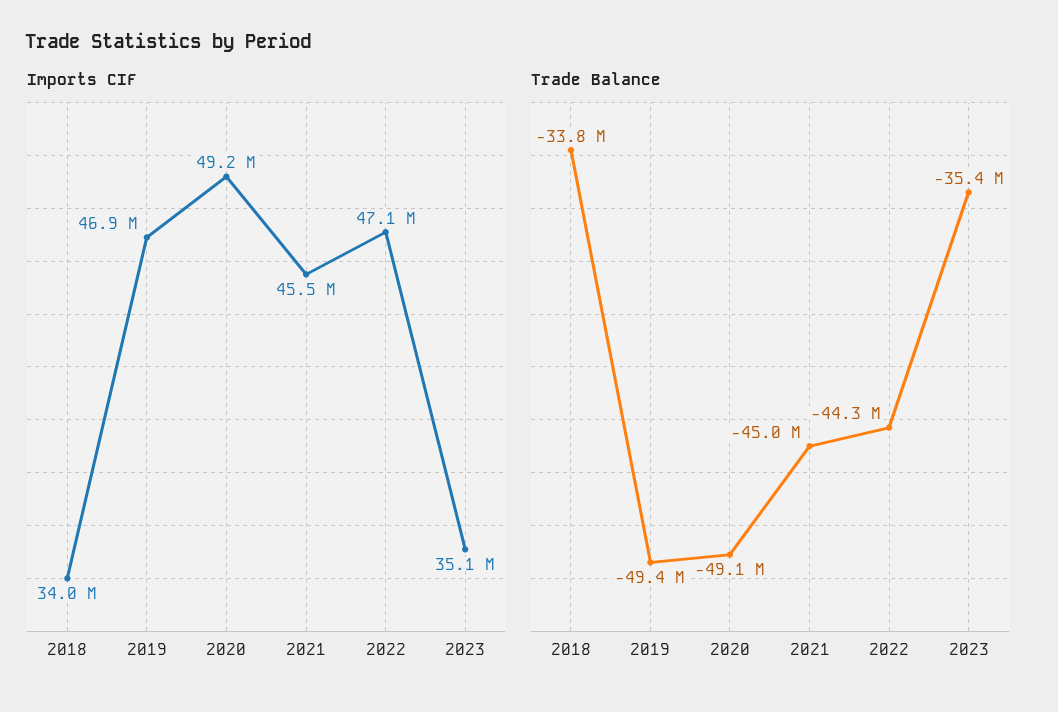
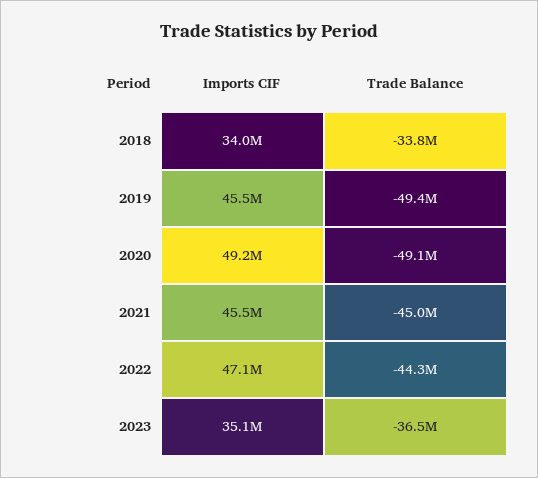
  {
    "Imports CIF": {
      "2018": 34000000,
-     "2019": 46900000,
+     "2019": 45500000,
      "2020": 49200000,
      "2021": 45500000,
      "2022": 47100000,
      "2023": 35100000
    },
    "Trade Balance": {
      "2018": -33800000,
      "2019": -49400000,
      "2020": -49100000,
      "2021": -45000000,
      "2022": -44300000,
-     "2023": -35400000
+     "2023": -36500000
    }
  }

